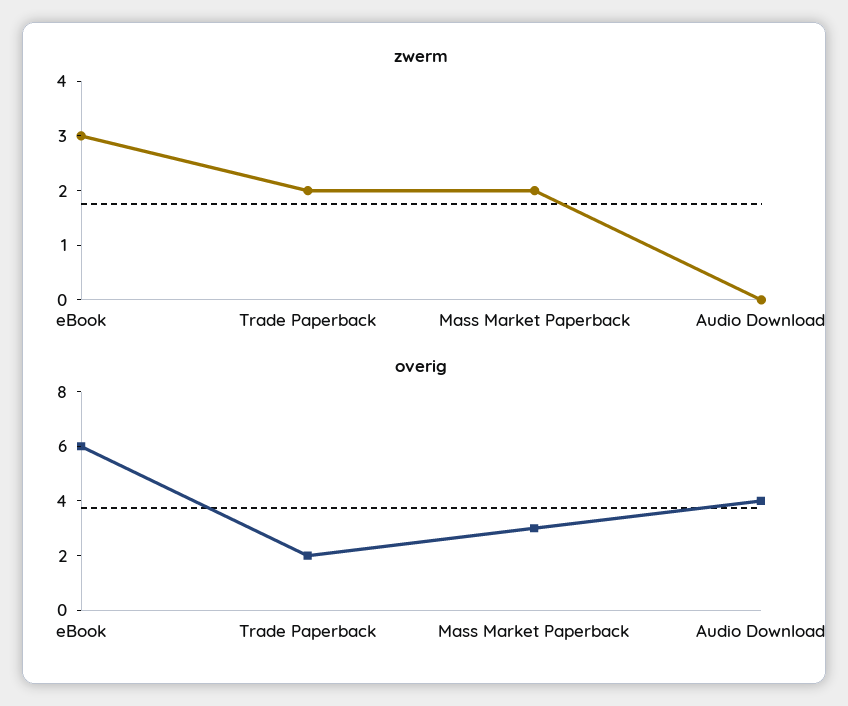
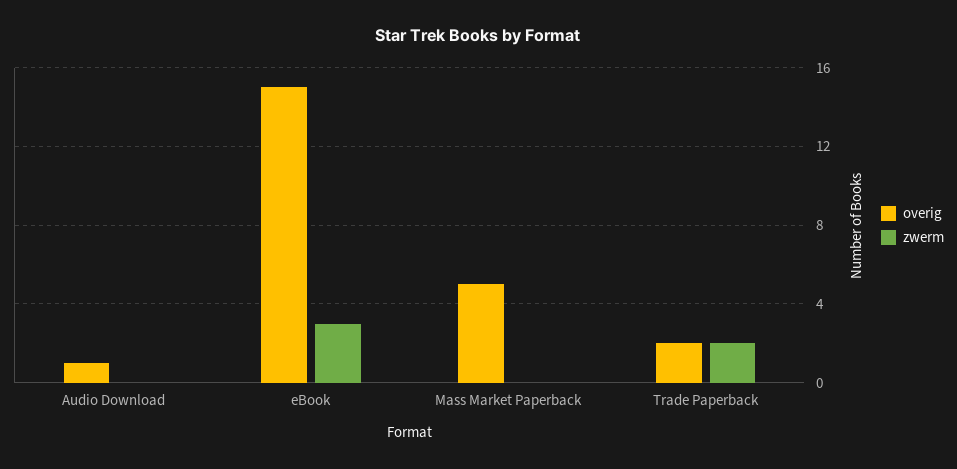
  {
    "zwerm": {
      "eBook": 3,
      "Trade Paperback": 2,
-     "Mass Market Paperback": 2,
+     "Mass Market Paperback": 0,
      "Audio Download": 0
    },
    "overig": {
-     "eBook": 6,
+     "eBook": 15,
      "Trade Paperback": 2,
-     "Mass Market Paperback": 3,
+     "Mass Market Paperback": 5,
-     "Audio Download": 4
+     "Audio Download": 1
    }
  }

